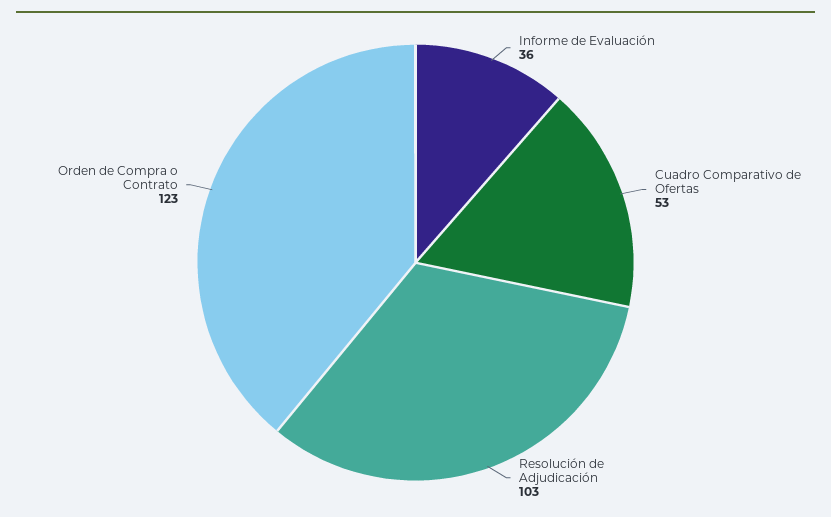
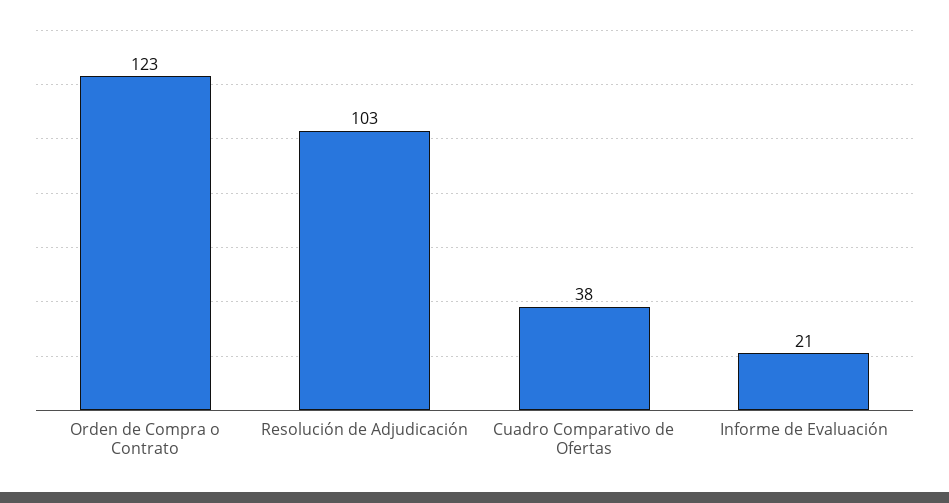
  {
-   "Informe de Evaluación": 36,
+   "Informe de Evaluación": 21,
-   "Cuadro Comparativo de Ofertas": 53,
+   "Cuadro Comparativo de Ofertas": 38,
    "Resolución de Adjudicación": 103,
    "Orden de Compra o Contrato": 123
  }

